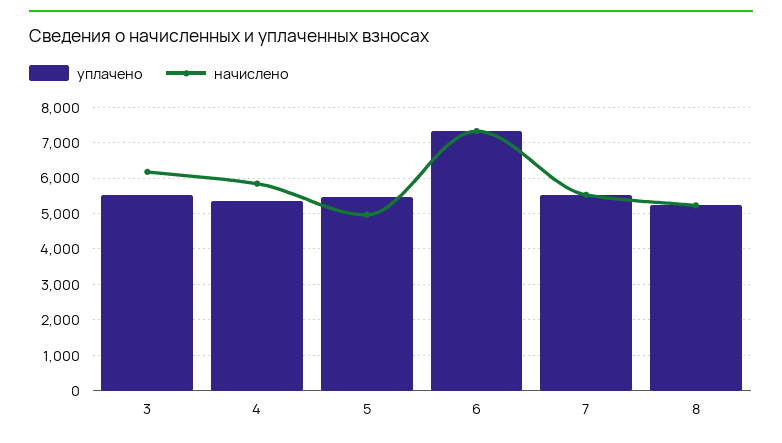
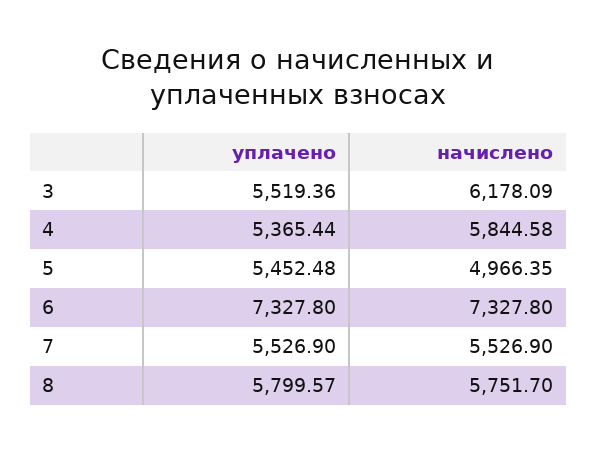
  {
    "уплачено": {
      "3": 5519.36,
      "4": 5365.44,
      "5": 5452.48,
      "6": 7327.8,
      "7": 5526.9,
-     "8": 5200
+     "8": 5799.57
    },
    "начислено": {
      "3": 6178.09,
      "4": 5844.58,
      "5": 4966.35,
      "6": 7327.8,
      "7": 5526.9,
-     "8": 5200
+     "8": 5751.7
    }
  }

